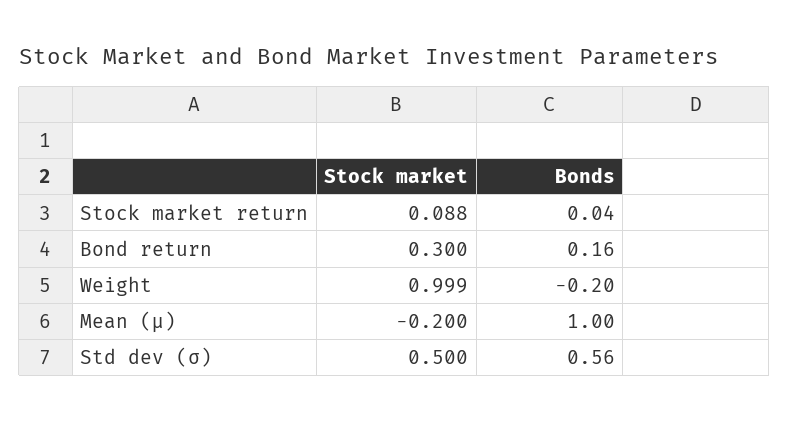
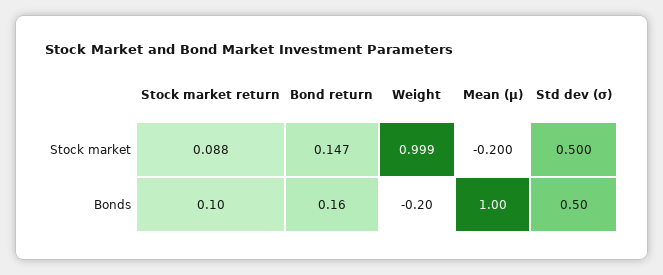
  {
    "Stock market": {
      "Stock market return": 0.088,
-     "Bond return": 0.3,
+     "Bond return": 0.147,
      "Weight": 0.999,
      "Mean (µ)": -0.2,
      "Std dev (σ)": 0.5
    },
    "Bonds": {
-     "Stock market return": 0.04,
+     "Stock market return": 0.1,
      "Bond return": 0.16,
      "Weight": -0.2,
      "Mean (µ)": 1,
-     "Std dev (σ)": 0.56
+     "Std dev (σ)": 0.5
    }
  }

